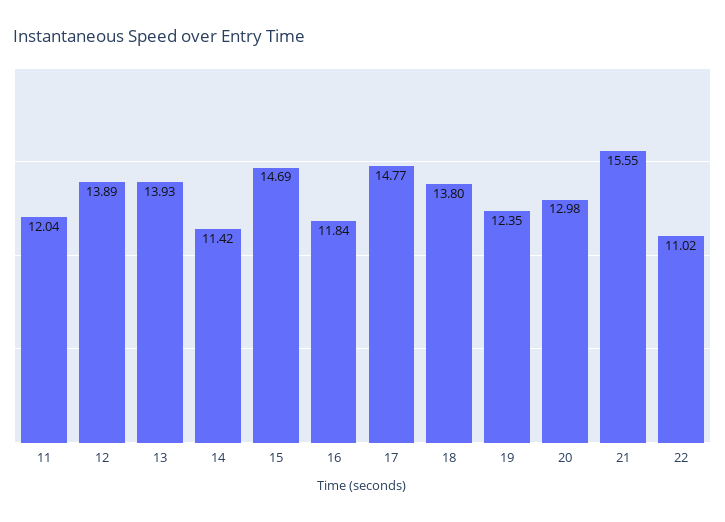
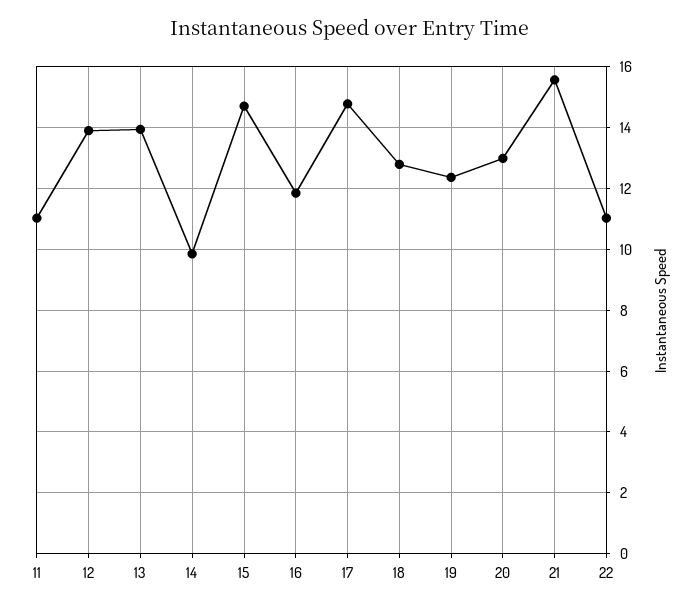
  {
-   "11": 12.04,
+   "11": 11,
    "12": 13.89,
    "13": 13.93,
-   "14": 11.42,
+   "14": 9.8,
    "15": 14.69,
    "16": 11.84,
    "17": 14.77,
-   "18": 13.8,
+   "18": 12.8,
    "19": 12.35,
    "20": 12.98,
    "21": 15.55,
    "22": 11.02
  }

